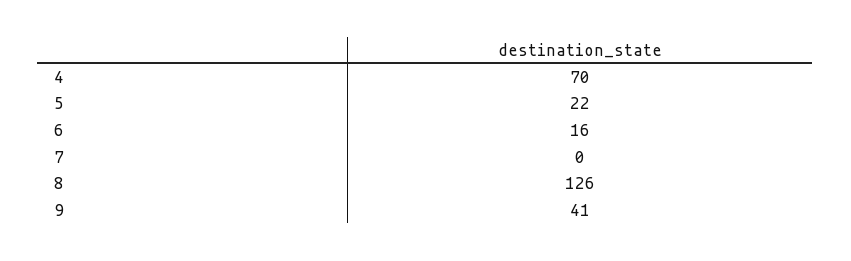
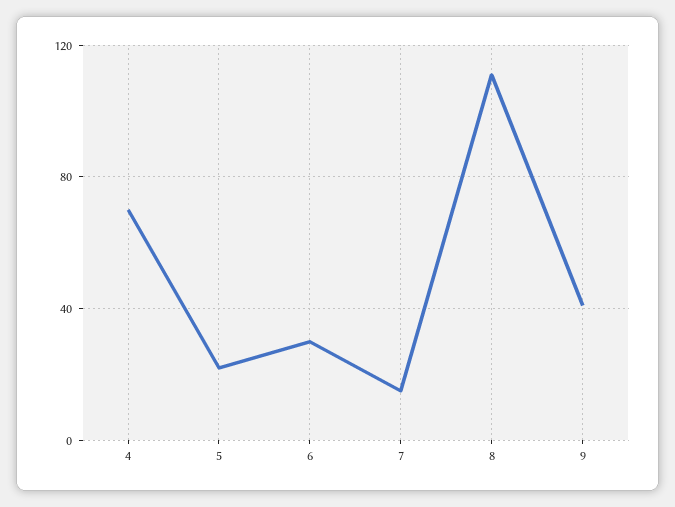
  {
    "4": 70,
    "5": 22,
-   "6": 16,
+   "6": 30,
-   "7": 0,
+   "7": 15,
-   "8": 126,
+   "8": 110,
    "9": 41
  }

